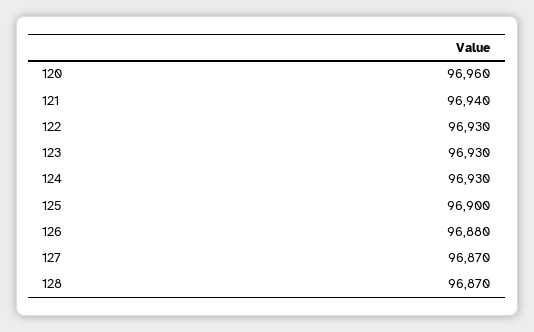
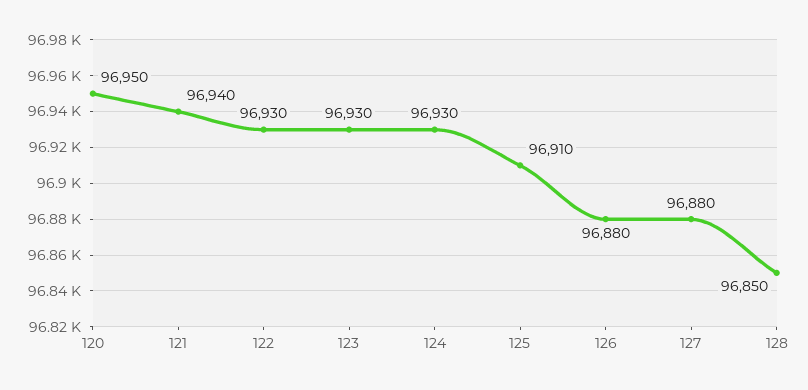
  {
-   "120": 96960,
+   "120": 96950,
    "121": 96940,
    "122": 96930,
    "123": 96930,
    "124": 96930,
-   "125": 96900,
+   "125": 96910,
    "126": 96880,
-   "127": 96870,
+   "127": 96880,
-   "128": 96870
+   "128": 96850
  }

